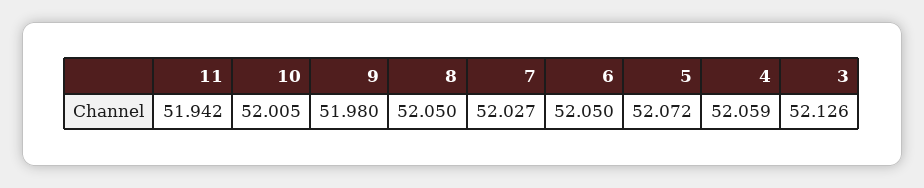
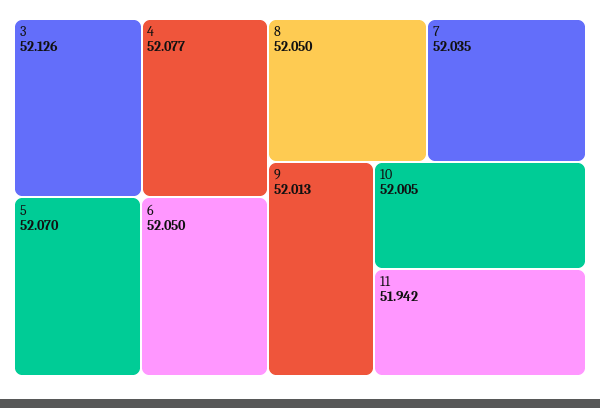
  {
    "11": 51.942,
    "10": 52.005,
-   "9": 51.98,
+   "9": 52.013,
    "8": 52.05,
-   "7": 52.027,
+   "7": 52.035,
    "6": 52.05,
-   "5": 52.072,
+   "5": 52.07,
-   "4": 52.059,
+   "4": 52.077,
    "3": 52.126
  }

